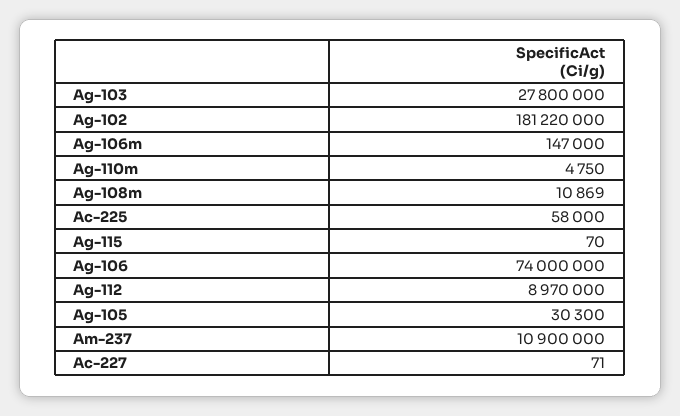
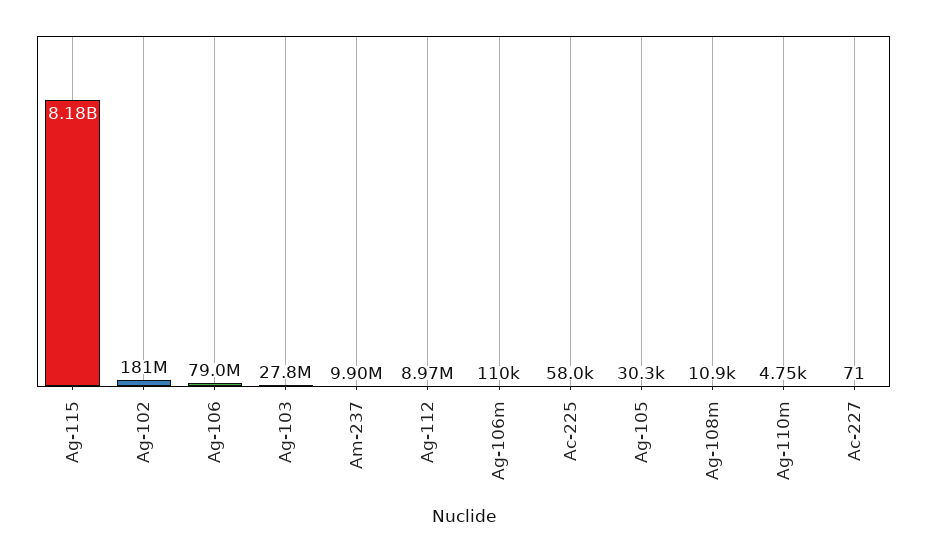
  {
    "Ag-103": 27800000,
    "Ag-102": 181220000,
-   "Ag-106m": 147000,
+   "Ag-106m": 110000,
    "Ag-110m": 4750,
    "Ag-108m": 10869,
    "Ac-225": 58000,
-   "Ag-115": 70,
+   "Ag-115": 8180000000,
-   "Ag-106": 74000000,
+   "Ag-106": 79000000,
    "Ag-112": 8970000,
    "Ag-105": 30300,
-   "Am-237": 10900000,
+   "Am-237": 9900000,
    "Ac-227": 71
  }

